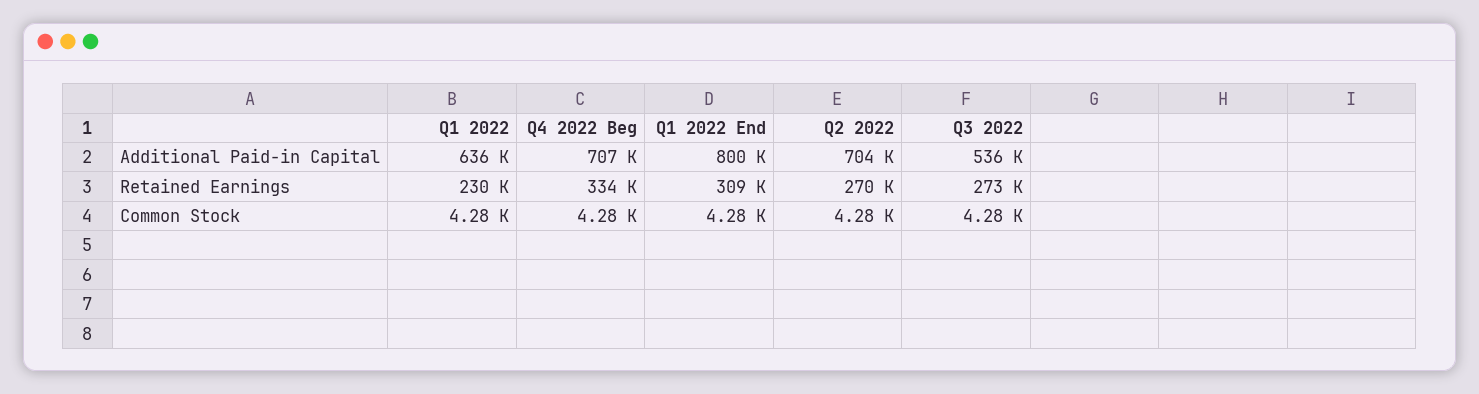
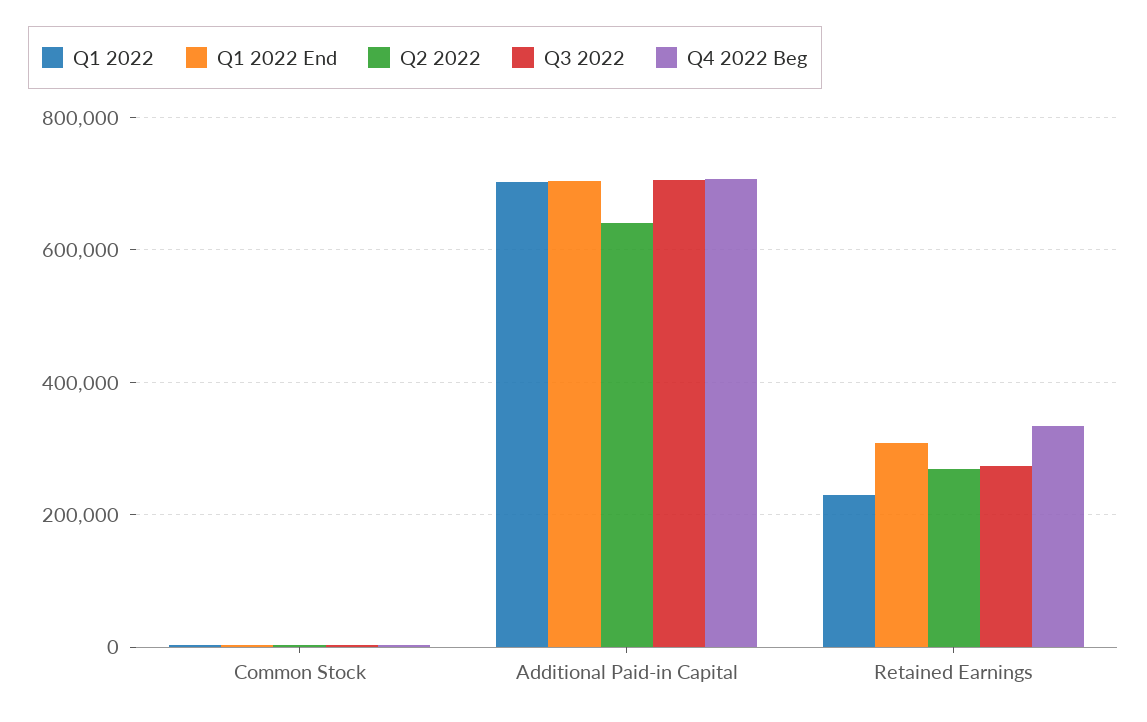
  {
    "Q1 2022": {
-     "Additional Paid-in Capital": 636000,
+     "Additional Paid-in Capital": 700000,
      "Retained Earnings": 230000,
      "Common Stock": 4280
    },
    "Q4 2022 Beg": {
      "Additional Paid-in Capital": 707000,
      "Retained Earnings": 334000,
      "Common Stock": 4280
    },
    "Q1 2022 End": {
-     "Additional Paid-in Capital": 800000,
+     "Additional Paid-in Capital": 700000,
      "Retained Earnings": 309000,
      "Common Stock": 4280
    },
    "Q2 2022": {
-     "Additional Paid-in Capital": 704000,
+     "Additional Paid-in Capital": 640000,
      "Retained Earnings": 270000,
      "Common Stock": 4280
    },
    "Q3 2022": {
-     "Additional Paid-in Capital": 536000,
+     "Additional Paid-in Capital": 700000,
      "Retained Earnings": 273000,
      "Common Stock": 4280
    }
  }

